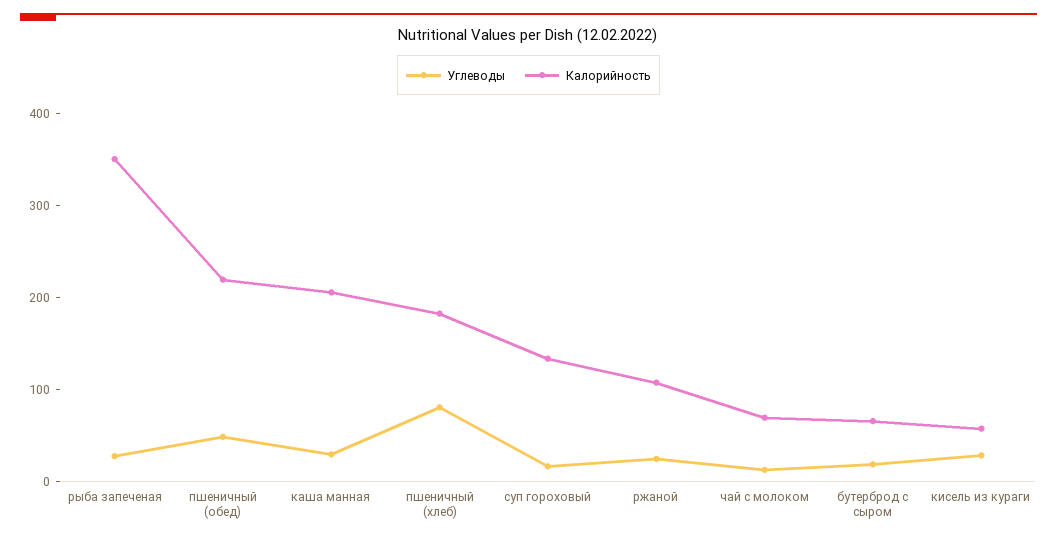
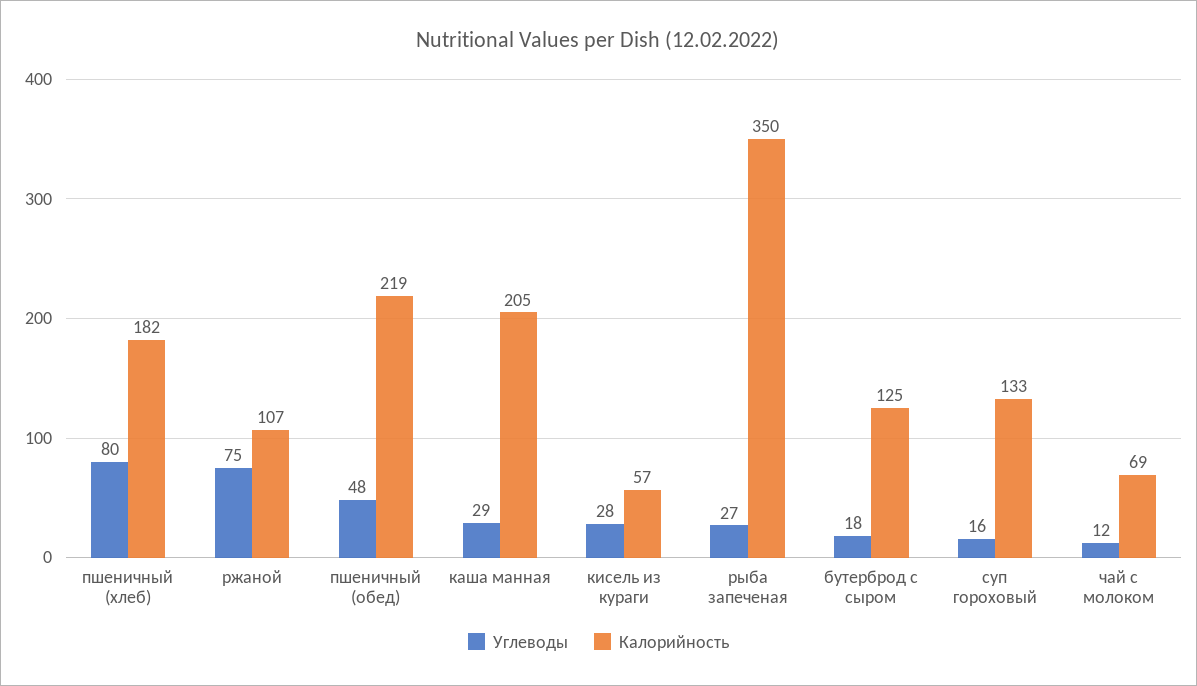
  {
    "Углеводы": {
      "рыба запеченая": 27,
      "пшеничный (обед)": 48,
      "каша манная": 29,
      "пшеничный (хлеб)": 80,
      "суп гороховый": 16,
-     "ржаной": 20,
+     "ржаной": 75,
      "чай с молоком": 12,
      "бутерброд с сыром": 18,
      "кисель из кураги": 28
    },
    "Калорийность": {
      "рыба запеченая": 350,
      "пшеничный (обед)": 219,
      "каша манная": 205,
      "пшеничный (хлеб)": 182,
      "суп гороховый": 133,
      "ржаной": 107,
      "чай с молоком": 69,
-     "бутерброд с сыром": 60,
+     "бутерброд с сыром": 125,
      "кисель из кураги": 57
    }
  }

